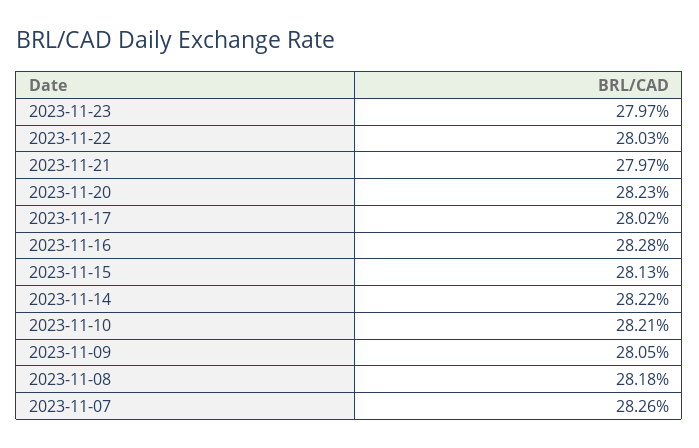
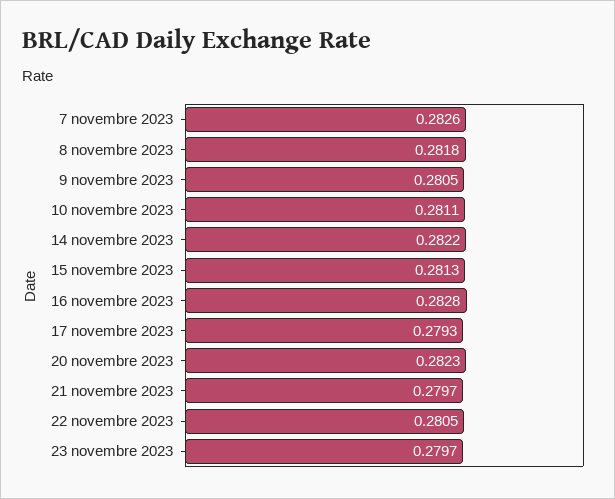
  {
    "2023-11-23": 0.2797,
-   "2023-11-22": 0.2803,
+   "2023-11-22": 0.2805,
    "2023-11-21": 0.2797,
    "2023-11-20": 0.2823,
-   "2023-11-17": 0.2802,
+   "2023-11-17": 0.2793,
    "2023-11-16": 0.2828,
    "2023-11-15": 0.2813,
    "2023-11-14": 0.2822,
-   "2023-11-10": 0.2821,
+   "2023-11-10": 0.2811,
    "2023-11-09": 0.2805,
    "2023-11-08": 0.2818,
    "2023-11-07": 0.2826
  }

